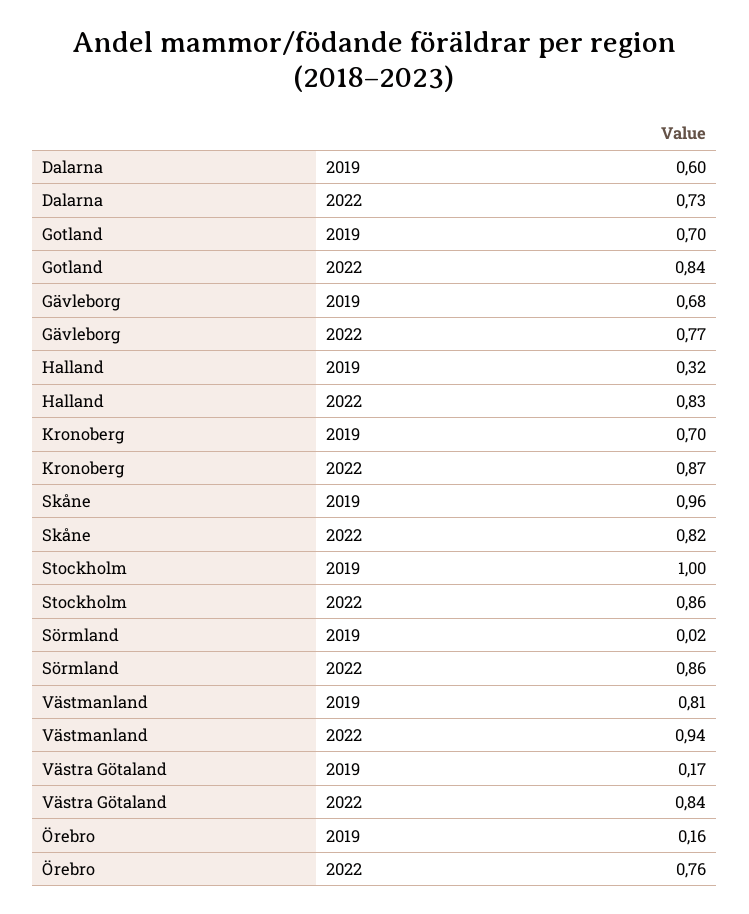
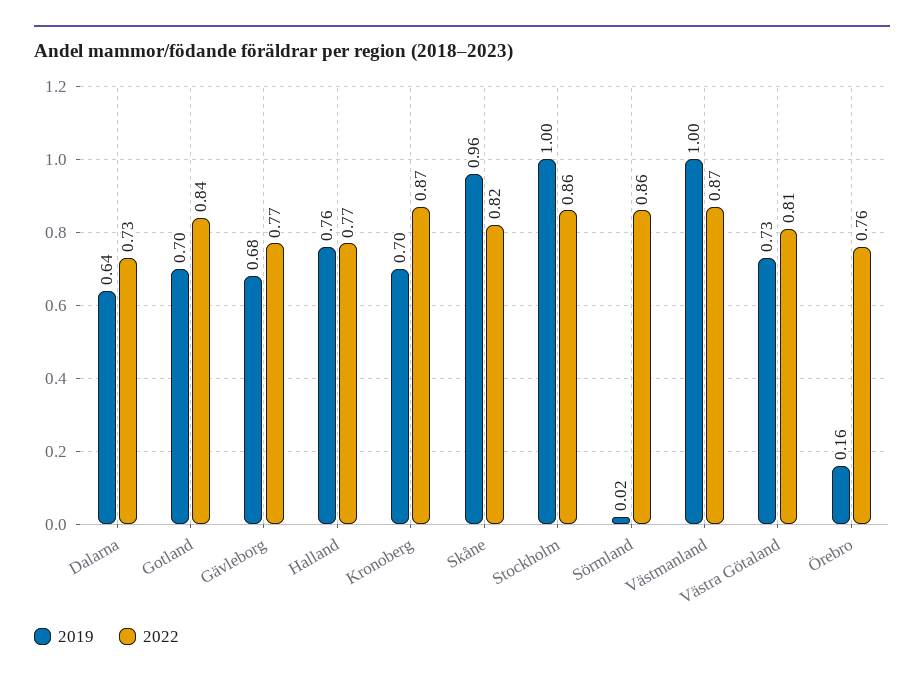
  {
    "2019": {
-     "Dalarna": 0.6,
+     "Dalarna": 0.64,
      "Gotland": 0.7,
      "Gävleborg": 0.68,
-     "Halland": 0.32,
+     "Halland": 0.76,
      "Kronoberg": 0.7,
      "Skåne": 0.96,
      "Stockholm": 1,
      "Sörmland": 0.02,
-     "Västmanland": 0.81,
+     "Västmanland": 1,
-     "Västra Götaland": 0.17,
+     "Västra Götaland": 0.73,
      "Örebro": 0.16
    },
    "2022": {
      "Dalarna": 0.73,
      "Gotland": 0.84,
      "Gävleborg": 0.77,
-     "Halland": 0.83,
+     "Halland": 0.77,
      "Kronoberg": 0.87,
      "Skåne": 0.82,
      "Stockholm": 0.86,
      "Sörmland": 0.86,
-     "Västmanland": 0.94,
+     "Västmanland": 0.87,
-     "Västra Götaland": 0.84,
+     "Västra Götaland": 0.81,
      "Örebro": 0.76
    }
  }

